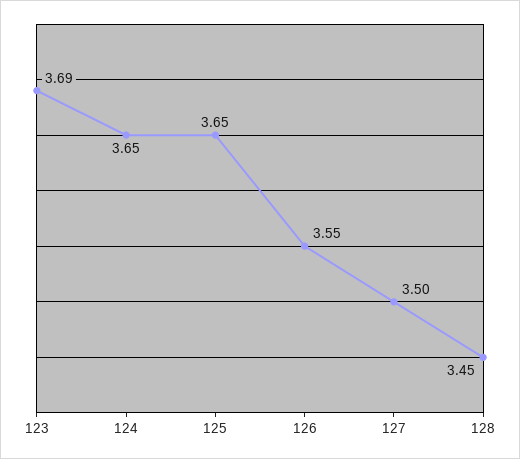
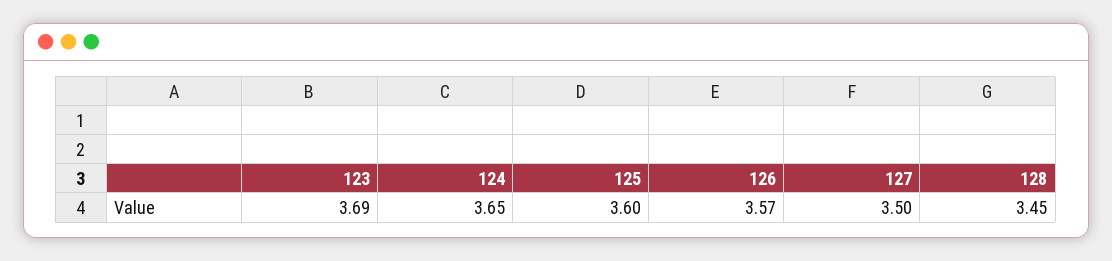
  {
    "123": 3.69,
    "124": 3.65,
-   "125": 3.65,
+   "125": 3.6,
-   "126": 3.55,
+   "126": 3.57,
    "127": 3.5,
    "128": 3.45
  }

